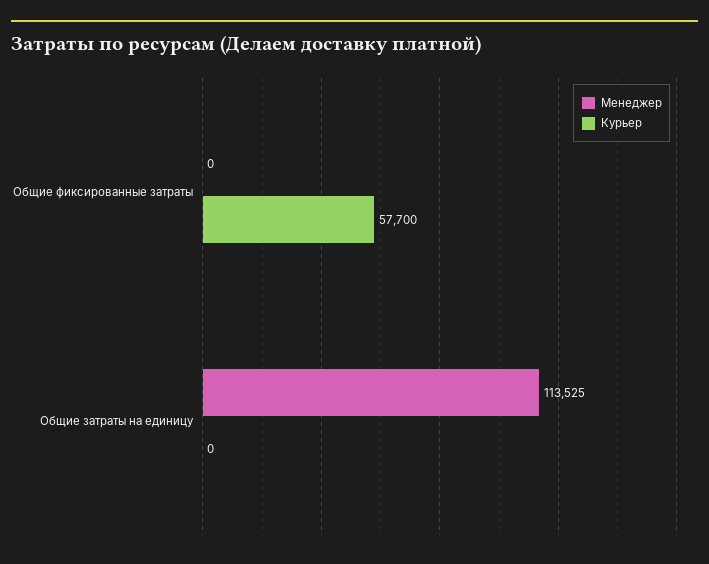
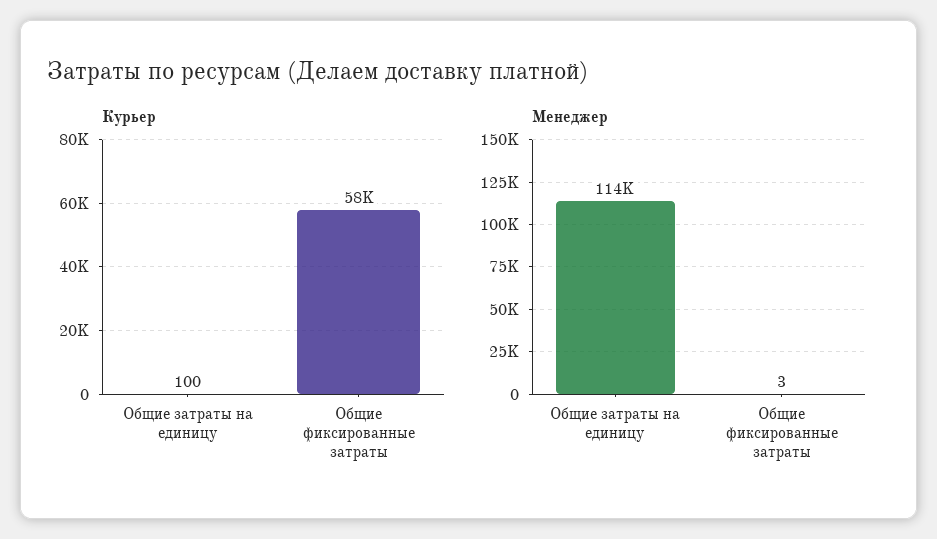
  {
    "Менеджер": {
-     "Общие фиксированные затраты": 0,
+     "Общие фиксированные затраты": 3,
      "Общие затраты на единицу": 113525
    },
    "Курьер": {
      "Общие фиксированные затраты": 57700,
-     "Общие затраты на единицу": 0
+     "Общие затраты на единицу": 100
    }
  }

